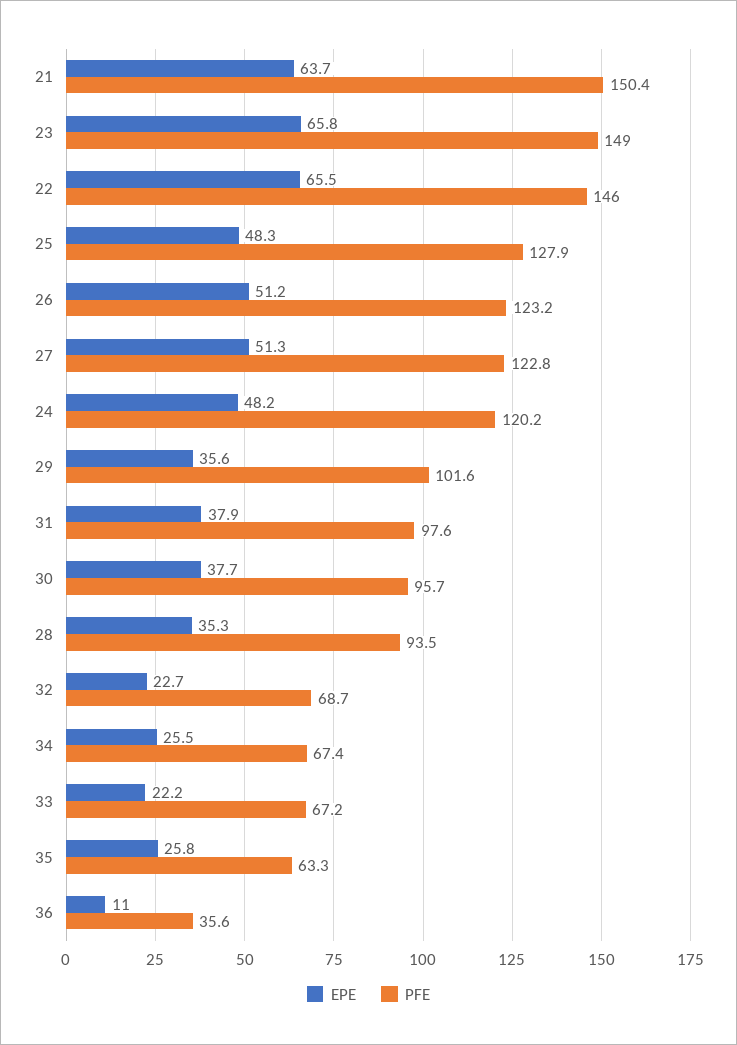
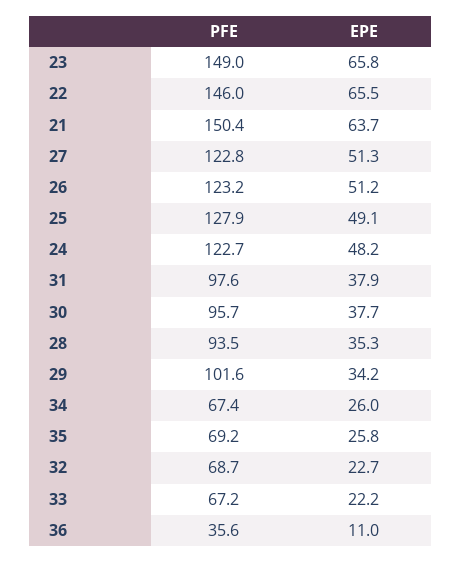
  {
    "EPE": {
      "21": 63.7,
      "23": 65.8,
      "22": 65.5,
-     "25": 48.3,
+     "25": 49.1,
      "26": 51.2,
      "27": 51.3,
      "24": 48.2,
-     "29": 35.6,
+     "29": 34.2,
      "31": 37.9,
      "30": 37.7,
      "28": 35.3,
      "32": 22.7,
-     "34": 25.5,
+     "34": 26,
      "33": 22.2,
      "35": 25.8,
      "36": 11
    },
    "PFE": {
      "21": 150.4,
      "23": 149,
      "22": 146,
      "25": 127.9,
      "26": 123.2,
      "27": 122.8,
-     "24": 120.2,
+     "24": 122.7,
      "29": 101.6,
      "31": 97.6,
      "30": 95.7,
      "28": 93.5,
      "32": 68.7,
      "34": 67.4,
      "33": 67.2,
-     "35": 63.3,
+     "35": 69.2,
      "36": 35.6
    }
  }

